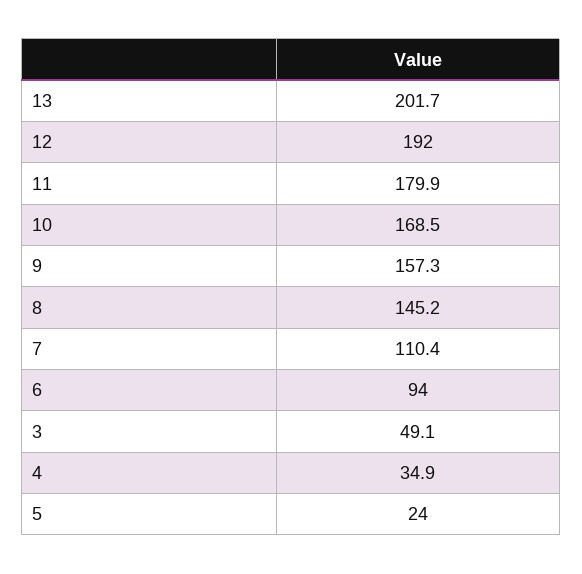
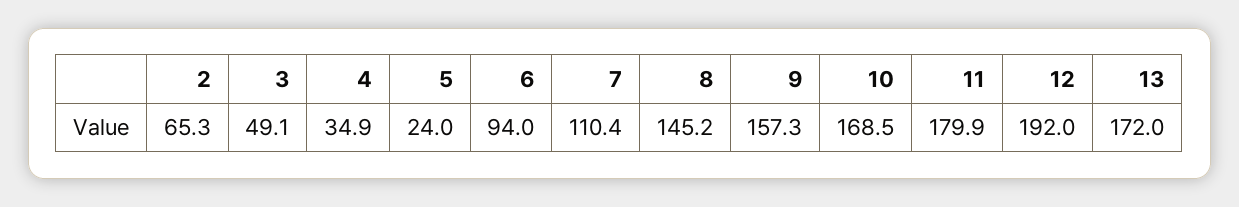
  {
-   "13": 201.7,
+   "13": 172,
    "12": 192,
    "11": 179.9,
    "10": 168.5,
    "9": 157.3,
    "8": 145.2,
    "7": 110.4,
    "6": 94,
    "3": 49.1,
    "4": 34.9,
-   "5": 24
+   "5": 24,
+   "2": 65.3
  }

